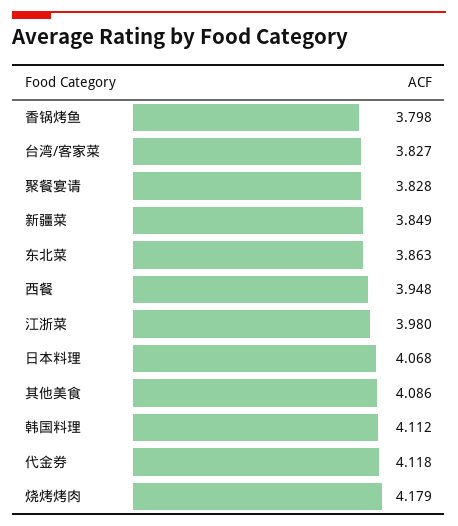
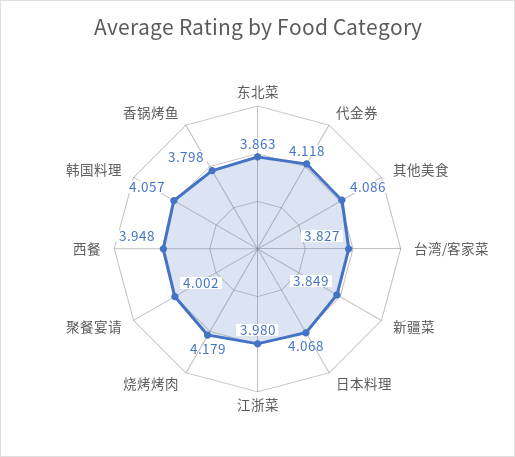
  {
    "香锅烤鱼": 3.798,
    "台湾/客家菜": 3.827,
-   "聚餐宴请": 3.828,
+   "聚餐宴请": 4.002,
    "新疆菜": 3.849,
    "东北菜": 3.863,
    "西餐": 3.948,
    "江浙菜": 3.98,
    "日本料理": 4.068,
    "其他美食": 4.086,
-   "韩国料理": 4.112,
+   "韩国料理": 4.057,
    "代金券": 4.118,
    "烧烤烤肉": 4.179
  }

